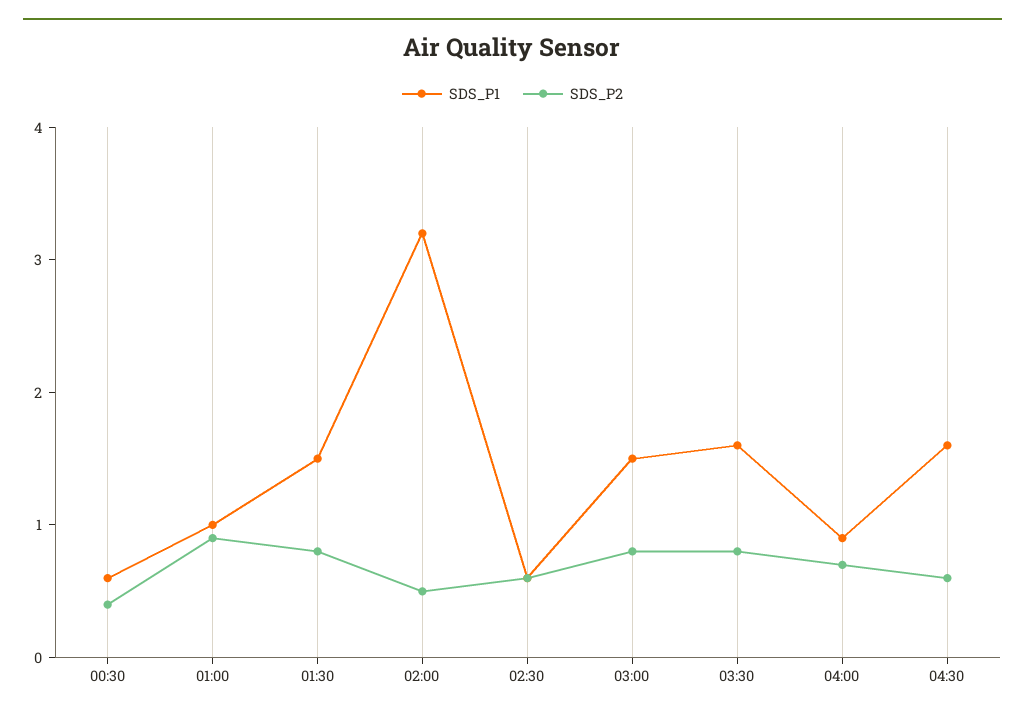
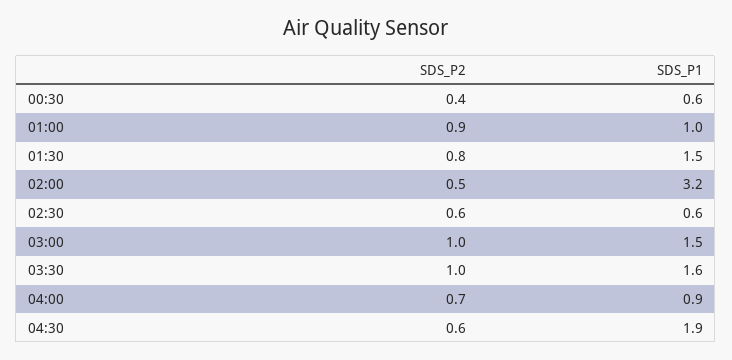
  {
    "SDS_P1": {
      "00:30": 0.6,
      "01:00": 1,
      "01:30": 1.5,
      "02:00": 3.2,
      "02:30": 0.6,
      "03:00": 1.5,
      "03:30": 1.6,
      "04:00": 0.9,
-     "04:30": 1.6
+     "04:30": 1.9
    },
    "SDS_P2": {
      "00:30": 0.4,
      "01:00": 0.9,
      "01:30": 0.8,
      "02:00": 0.5,
      "02:30": 0.6,
-     "03:00": 0.8,
+     "03:00": 1,
-     "03:30": 0.8,
+     "03:30": 1,
      "04:00": 0.7,
      "04:30": 0.6
    }
  }

